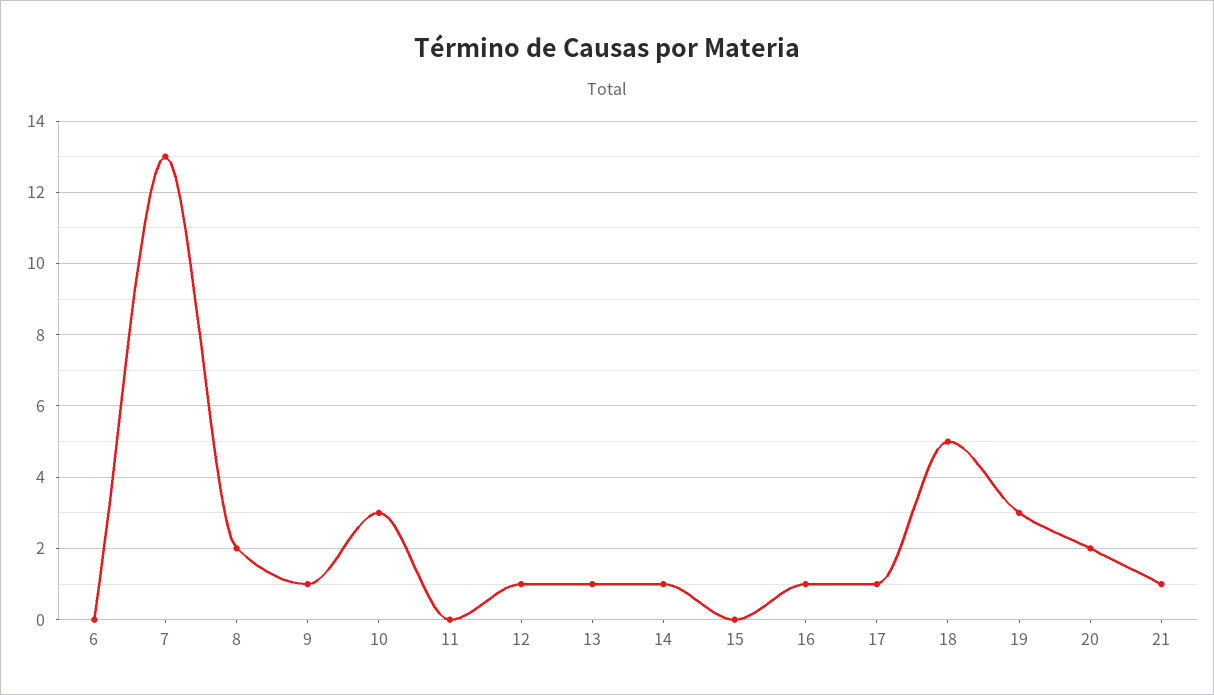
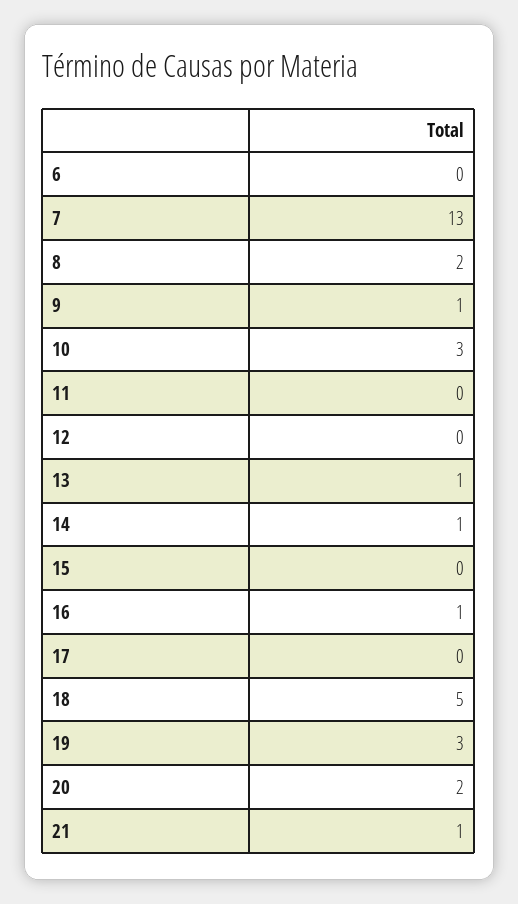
  {
    "6": 0,
    "7": 13,
    "8": 2,
    "9": 1,
    "10": 3,
    "11": 0,
-   "12": 1,
+   "12": 0,
    "13": 1,
    "14": 1,
    "15": 0,
    "16": 1,
-   "17": 1,
+   "17": 0,
    "18": 5,
    "19": 3,
    "20": 2,
    "21": 1
  }

